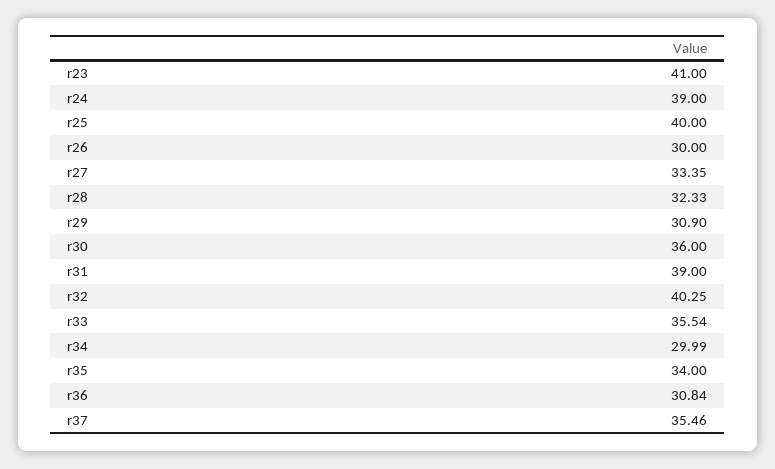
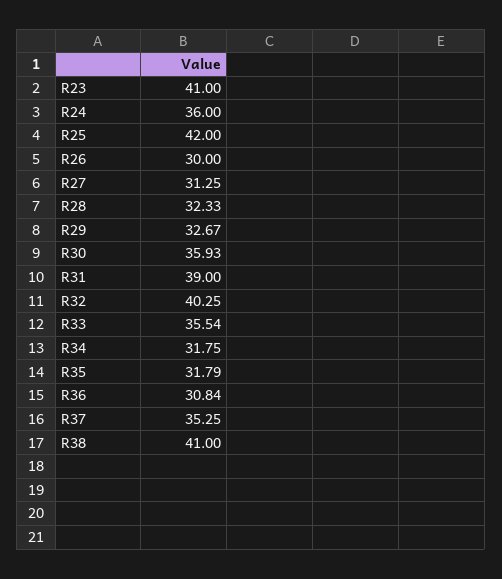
  {
    "r23": 41,
-   "r24": 39,
+   "r24": 36,
-   "r25": 40,
+   "r25": 42,
    "r26": 30,
-   "r27": 33.35,
+   "r27": 31.25,
    "r28": 32.33,
-   "r29": 30.9,
+   "r29": 32.67,
-   "r30": 36,
+   "r30": 35.93,
    "r31": 39,
    "r32": 40.25,
    "r33": 35.54,
-   "r34": 29.99,
+   "r34": 31.75,
-   "r35": 34,
+   "r35": 31.79,
    "r36": 30.84,
-   "r37": 35.46
+   "r37": 35.25,
+   "R38": 41
  }

